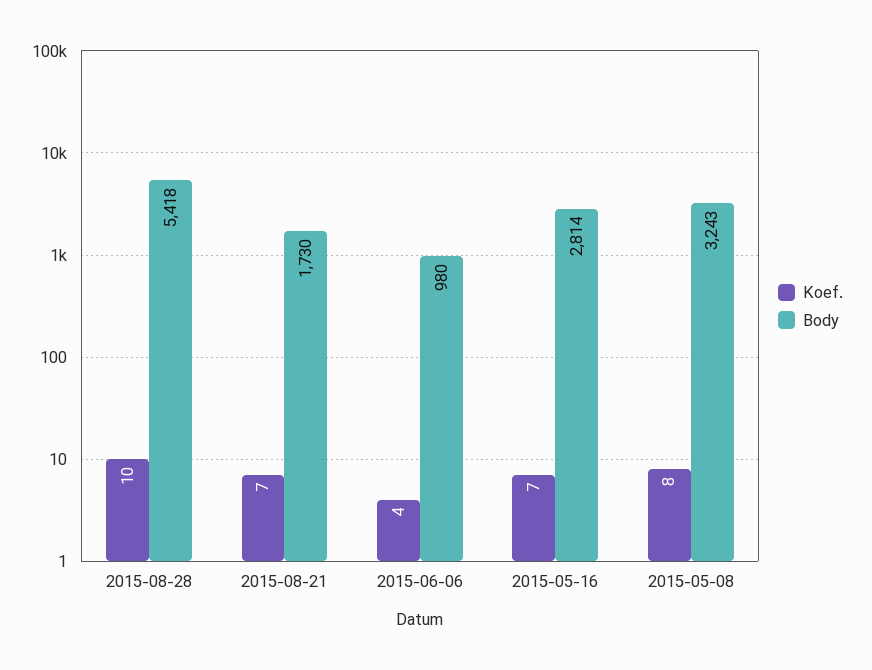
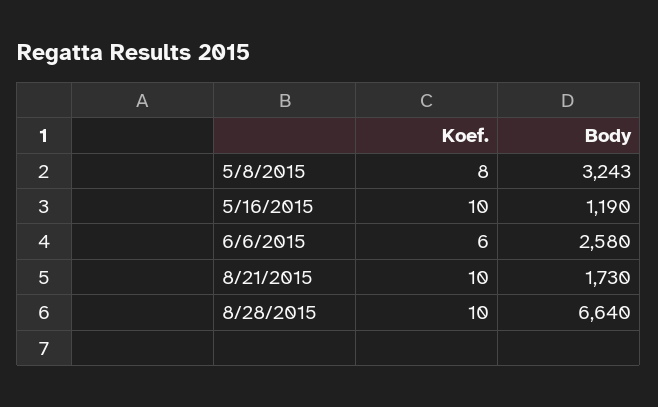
  {
    "Koef.": {
      "2015-08-28": 10,
-     "2015-08-21": 7,
+     "2015-08-21": 10,
-     "2015-06-06": 4,
+     "2015-06-06": 6,
-     "2015-05-16": 7,
+     "2015-05-16": 10,
      "2015-05-08": 8
    },
    "Body": {
-     "2015-08-28": 5418,
+     "2015-08-28": 6640,
      "2015-08-21": 1730,
-     "2015-06-06": 980,
+     "2015-06-06": 2580,
-     "2015-05-16": 2814,
+     "2015-05-16": 1190,
      "2015-05-08": 3243
    }
  }

